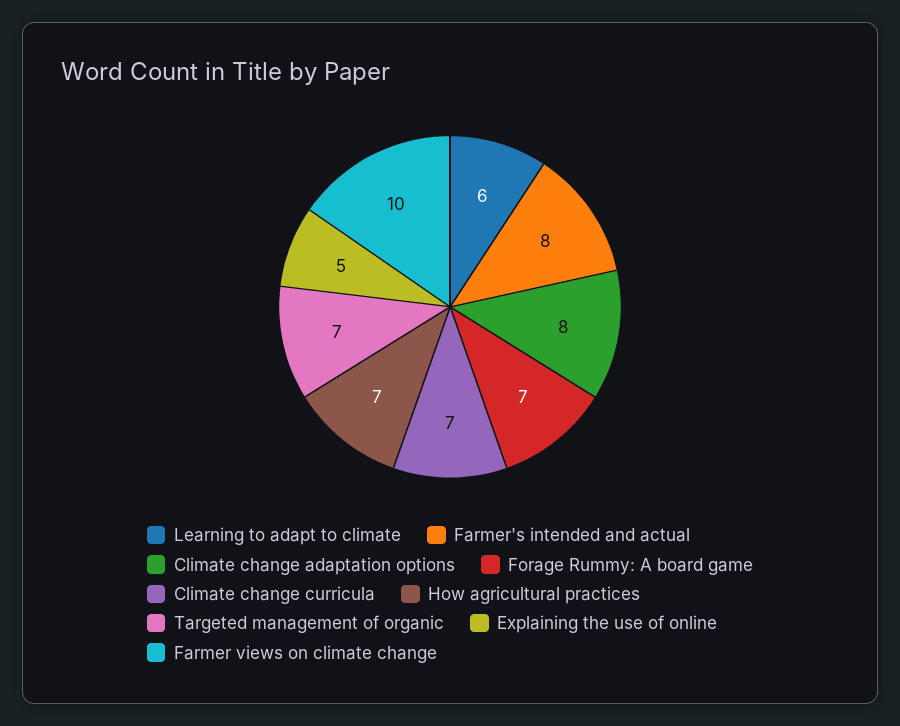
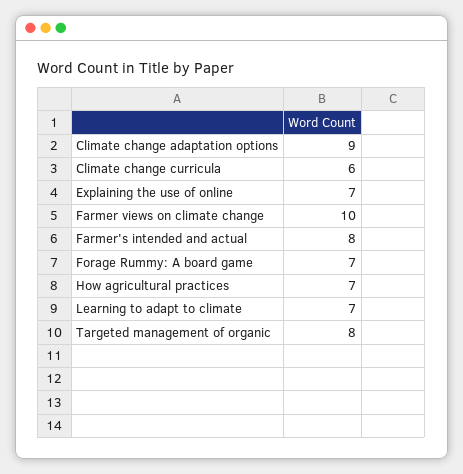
  {
-   "Learning to adapt to climate": 6,
+   "Learning to adapt to climate": 7,
    "Farmer's intended and actual": 8,
-   "Climate change adaptation options": 8,
+   "Climate change adaptation options": 9,
    "Forage Rummy: A board game": 7,
-   "Climate change curricula": 7,
+   "Climate change curricula": 6,
    "How agricultural practices": 7,
-   "Targeted management of organic": 7,
+   "Targeted management of organic": 8,
-   "Explaining the use of online": 5,
+   "Explaining the use of online": 7,
    "Farmer views on climate change": 10
  }

